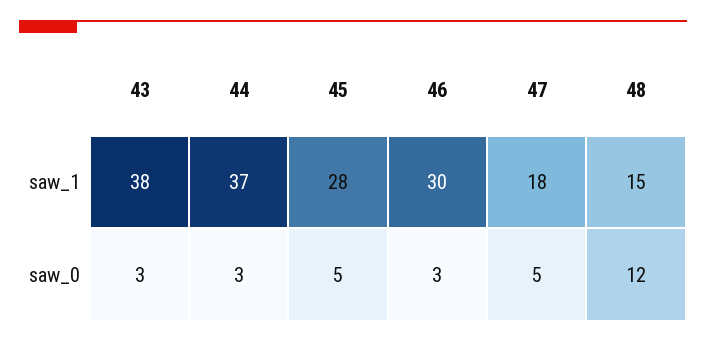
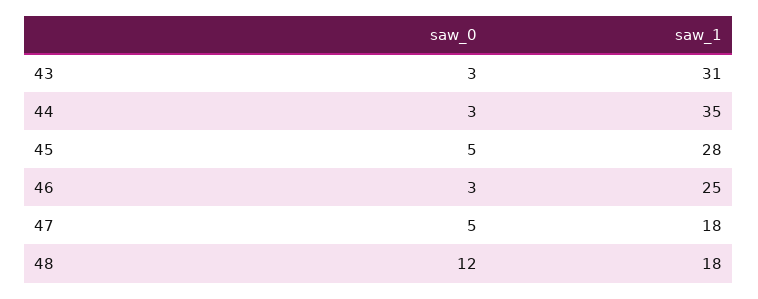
  {
    "43": {
-     "saw_1": 38,
+     "saw_1": 31,
      "saw_0": 3
    },
    "44": {
-     "saw_1": 37,
+     "saw_1": 35,
      "saw_0": 3
    },
    "45": {
      "saw_1": 28,
      "saw_0": 5
    },
    "46": {
-     "saw_1": 30,
+     "saw_1": 25,
      "saw_0": 3
    },
    "47": {
      "saw_1": 18,
      "saw_0": 5
    },
    "48": {
-     "saw_1": 15,
+     "saw_1": 18,
      "saw_0": 12
    }
  }

